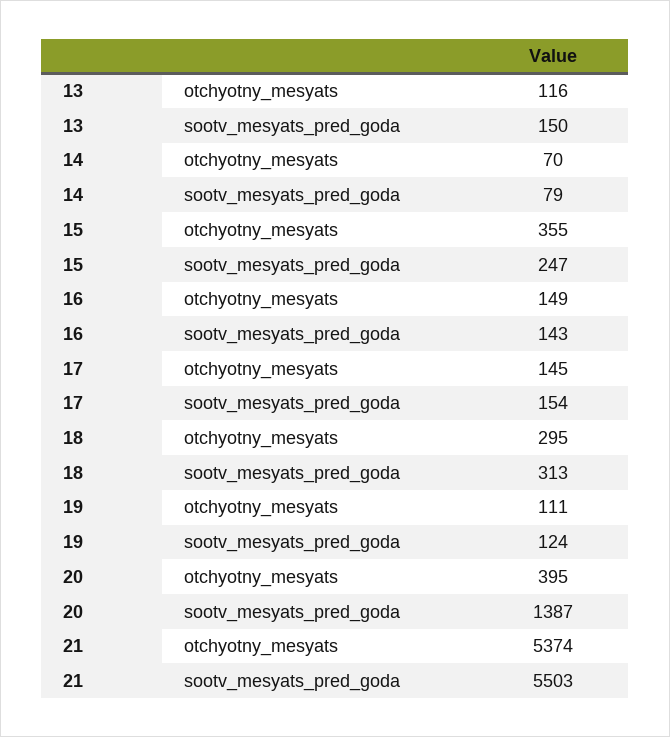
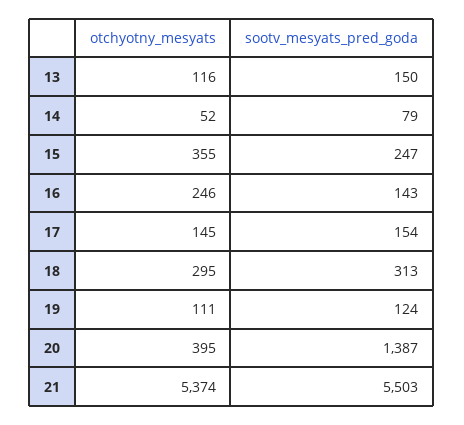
  {
    "13": {
      "otchyotny_mesyats": 116,
      "sootv_mesyats_pred_goda": 150
    },
    "14": {
-     "otchyotny_mesyats": 70,
+     "otchyotny_mesyats": 52,
      "sootv_mesyats_pred_goda": 79
    },
    "15": {
      "otchyotny_mesyats": 355,
      "sootv_mesyats_pred_goda": 247
    },
    "16": {
-     "otchyotny_mesyats": 149,
+     "otchyotny_mesyats": 246,
      "sootv_mesyats_pred_goda": 143
    },
    "17": {
      "otchyotny_mesyats": 145,
      "sootv_mesyats_pred_goda": 154
    },
    "18": {
      "otchyotny_mesyats": 295,
      "sootv_mesyats_pred_goda": 313
    },
    "19": {
      "otchyotny_mesyats": 111,
      "sootv_mesyats_pred_goda": 124
    },
    "20": {
      "otchyotny_mesyats": 395,
      "sootv_mesyats_pred_goda": 1387
    },
    "21": {
      "otchyotny_mesyats": 5374,
      "sootv_mesyats_pred_goda": 5503
    }
  }

